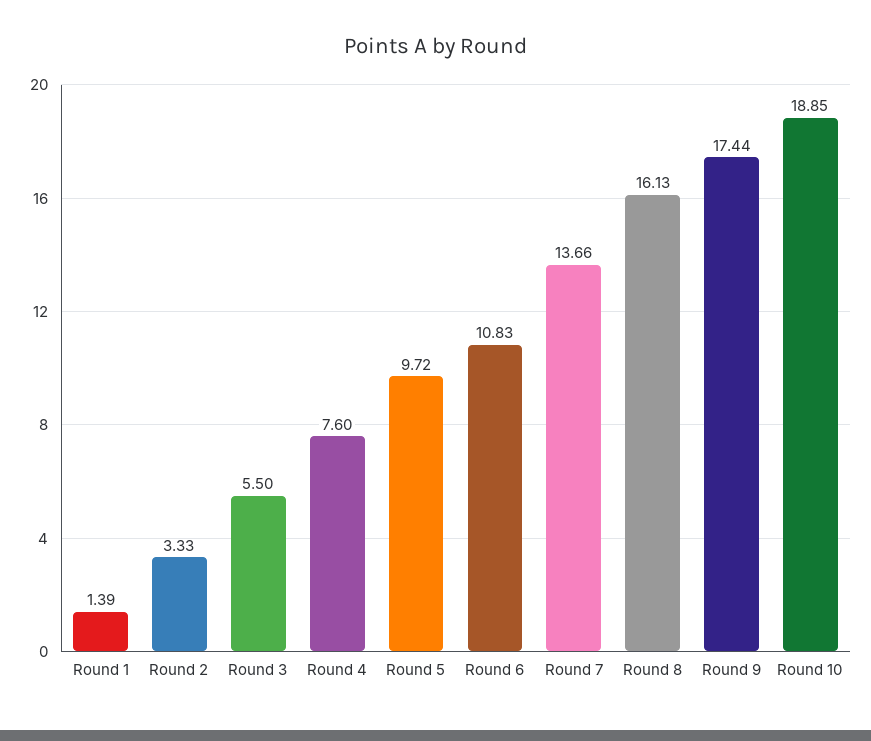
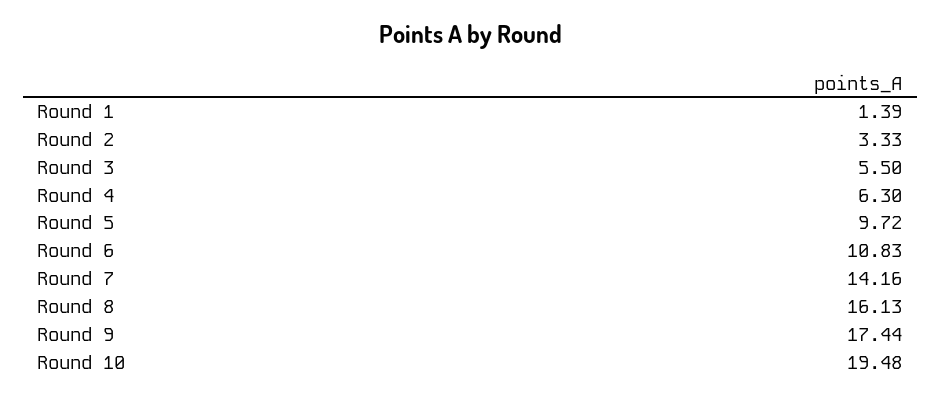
  {
    "Round 1": 1.39,
    "Round 2": 3.33,
    "Round 3": 5.5,
-   "Round 4": 7.6,
+   "Round 4": 6.3,
    "Round 5": 9.72,
    "Round 6": 10.83,
-   "Round 7": 13.66,
+   "Round 7": 14.16,
    "Round 8": 16.13,
    "Round 9": 17.44,
-   "Round 10": 18.85
+   "Round 10": 19.48
  }

